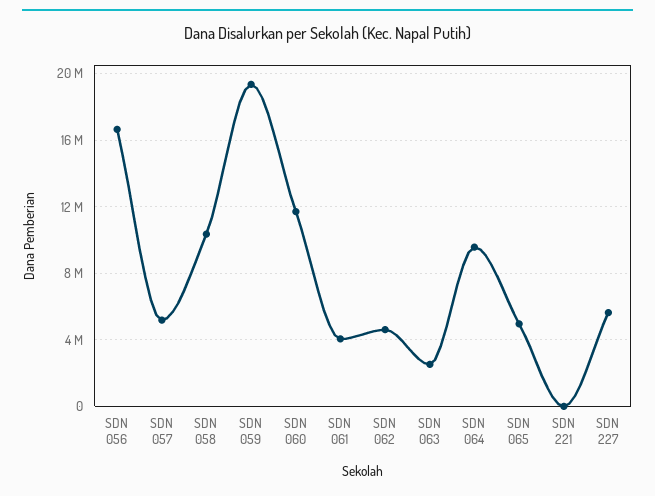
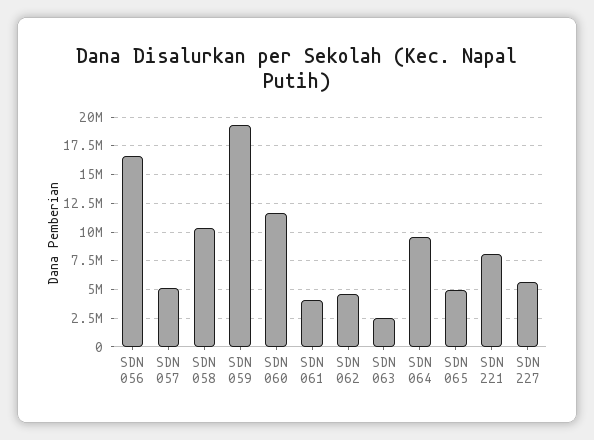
  {
    "SDN 056": 16500000,
    "SDN 057": 5000000,
    "SDN 058": 10500000,
    "SDN 059": 19500000,
    "SDN 060": 11500000,
    "SDN 061": 4000000,
    "SDN 062": 4500000,
    "SDN 063": 2500000,
    "SDN 064": 9500000,
    "SDN 065": 5000000,
-   "SDN 221": 0,
+   "SDN 221": 7500000,
    "SDN 227": 5500000
  }

